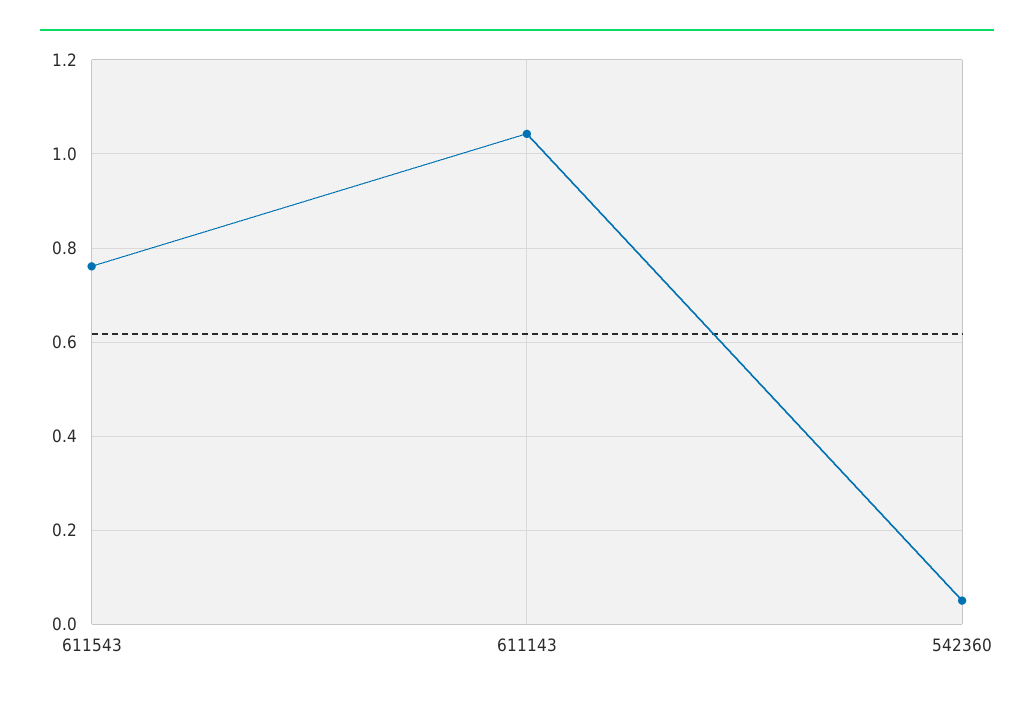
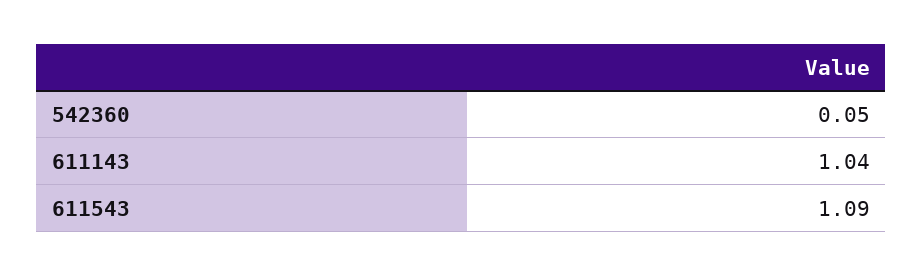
  {
-   "611543": 0.76,
+   "611543": 1.09,
    "611143": 1.04,
    "542360": 0.05
  }

